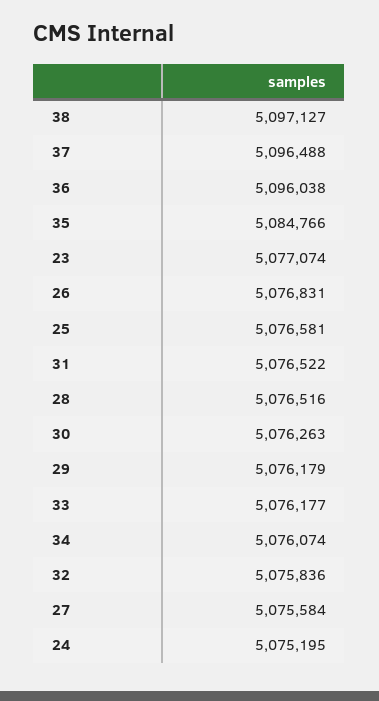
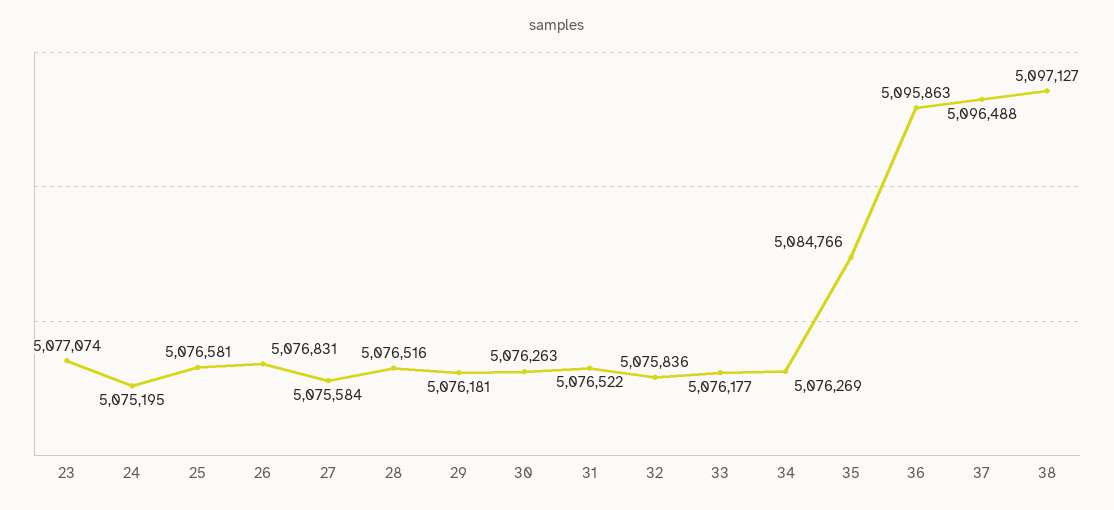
  {
    "38": 5097127,
    "37": 5096488,
-   "36": 5096038,
+   "36": 5095863,
    "35": 5084766,
    "23": 5077074,
    "26": 5076831,
    "25": 5076581,
    "31": 5076522,
    "28": 5076516,
    "30": 5076263,
-   "29": 5076179,
+   "29": 5076181,
    "33": 5076177,
-   "34": 5076074,
+   "34": 5076269,
    "32": 5075836,
    "27": 5075584,
    "24": 5075195
  }

